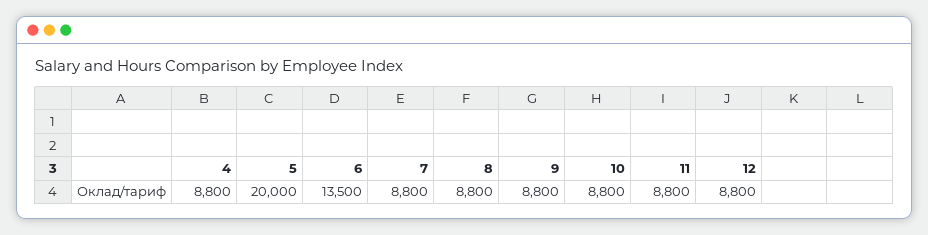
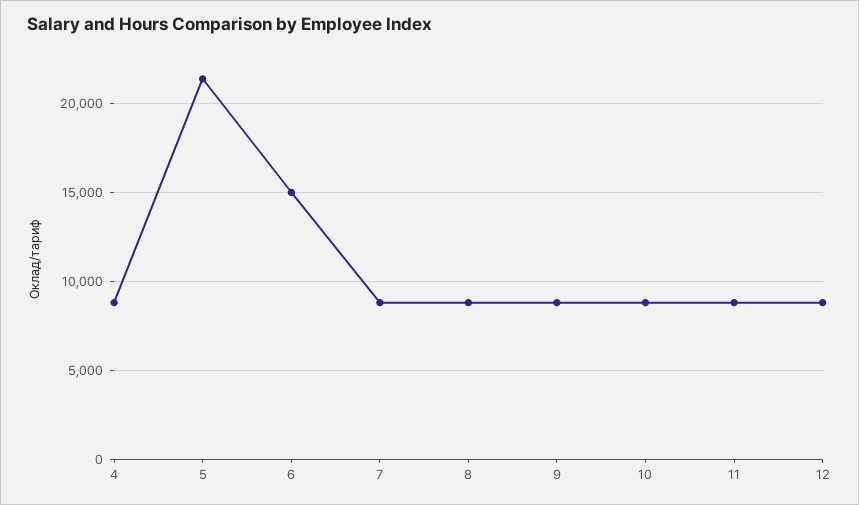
  {
    "4": 8800,
-   "5": 20000,
+   "5": 21500,
-   "6": 13500,
+   "6": 15000,
    "7": 8800,
    "8": 8800,
    "9": 8800,
    "10": 8800,
    "11": 8800,
    "12": 8800
  }

